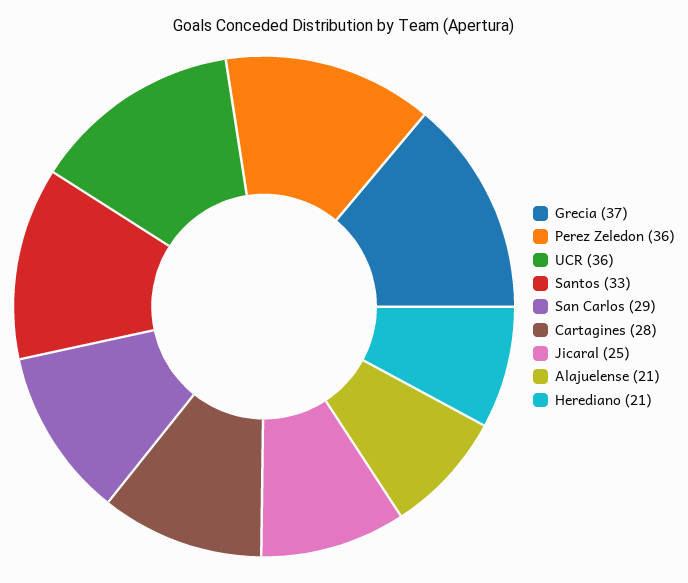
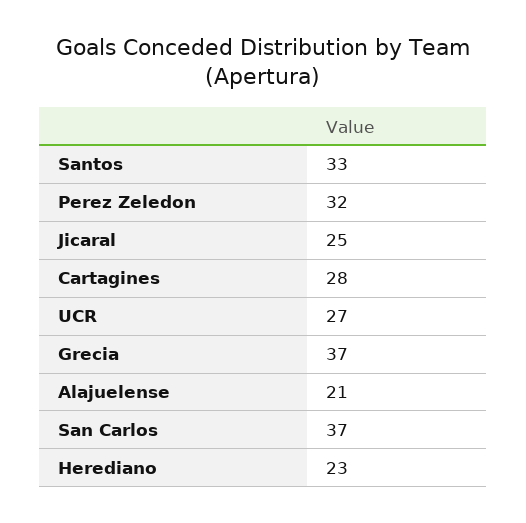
  {
    "Grecia": 37,
-   "Perez Zeledon": 36,
+   "Perez Zeledon": 32,
-   "UCR": 36,
+   "UCR": 27,
    "Santos": 33,
-   "San Carlos": 29,
+   "San Carlos": 37,
    "Cartagines": 28,
    "Jicaral": 25,
    "Alajuelense": 21,
-   "Herediano": 21
+   "Herediano": 23
  }

